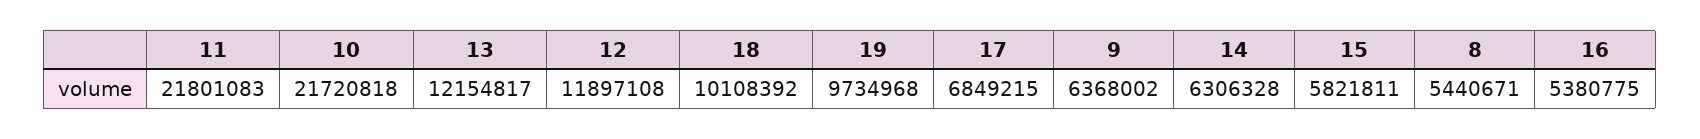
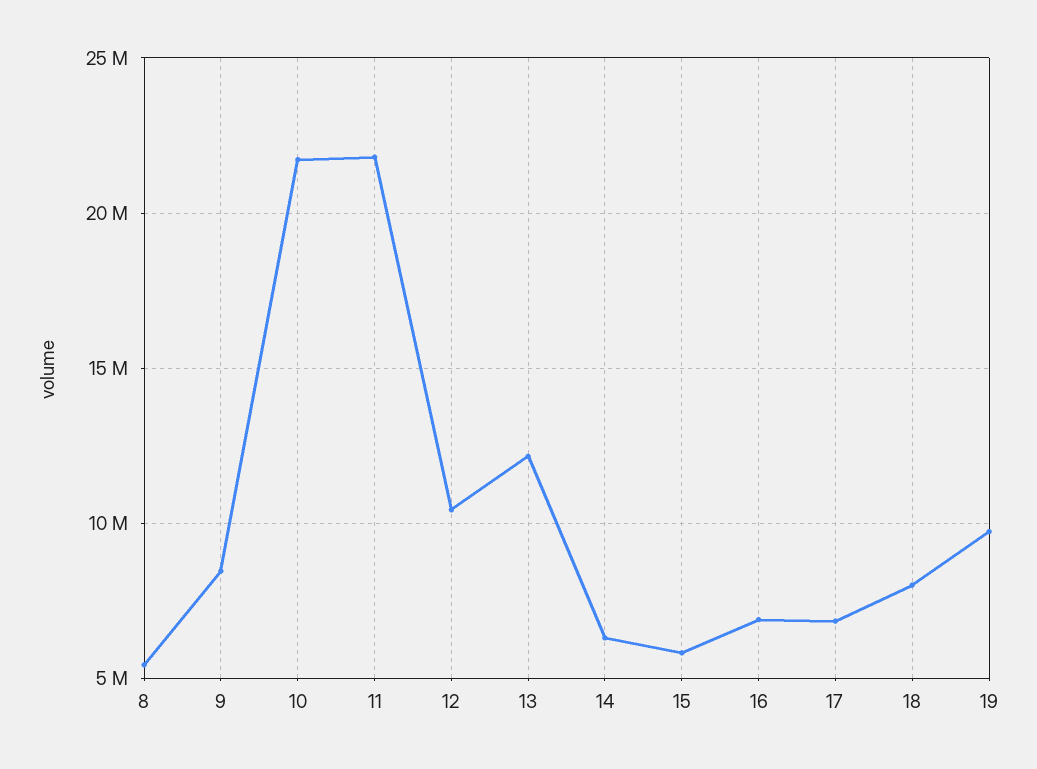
  {
    "11": 21801083,
    "10": 21720818,
    "13": 12154817,
-   "12": 11897108,
+   "12": 10500000,
-   "18": 10108392,
+   "18": 8000000,
    "19": 9734968,
    "17": 6849215,
-   "9": 6368002,
+   "9": 8500000,
    "14": 6306328,
    "15": 5821811,
    "8": 5440671,
-   "16": 5380775
+   "16": 7000000
  }

